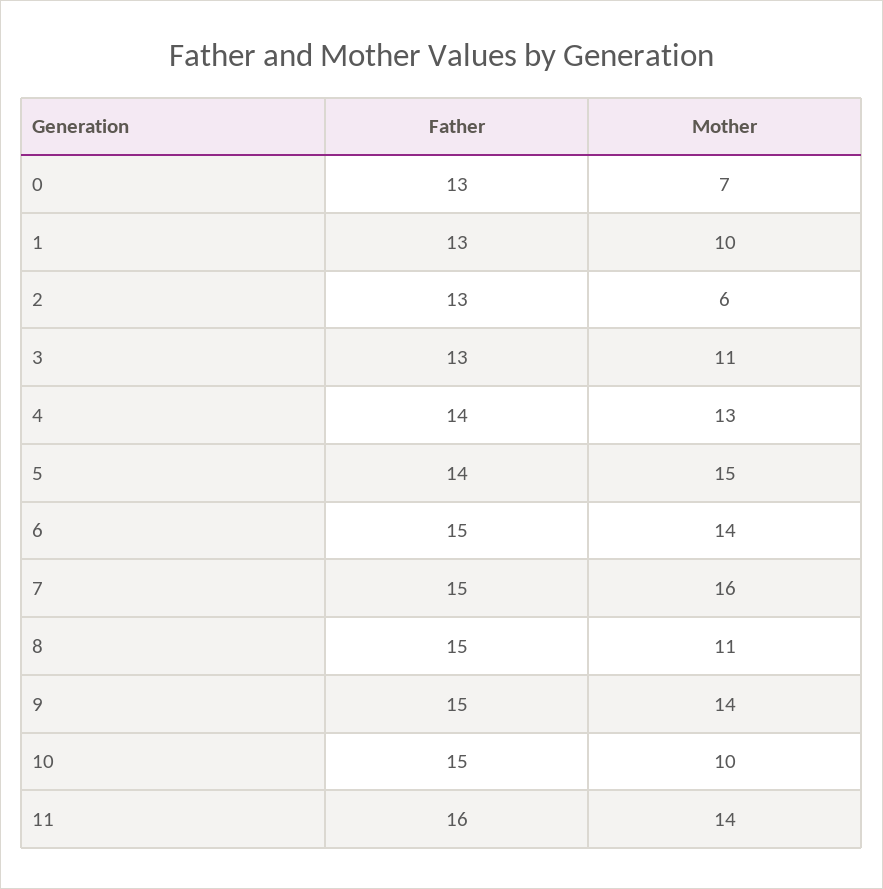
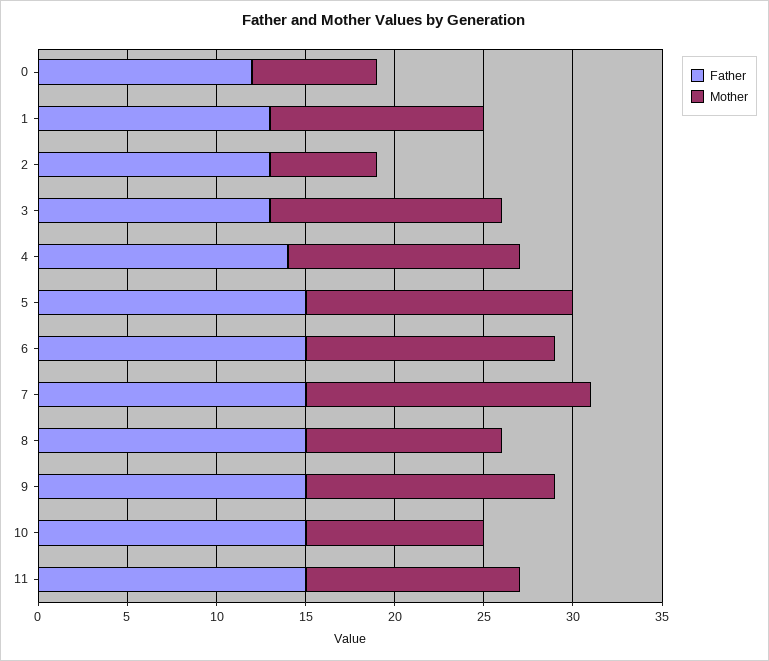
  {
    "Father": {
-     "0": 13,
+     "0": 12,
      "1": 13,
      "2": 13,
      "3": 13,
      "4": 14,
-     "5": 14,
+     "5": 15,
      "6": 15,
      "7": 15,
      "8": 15,
      "9": 15,
      "10": 15,
-     "11": 16
+     "11": 15
    },
    "Mother": {
      "0": 7,
-     "1": 10,
+     "1": 12,
      "2": 6,
-     "3": 11,
+     "3": 13,
      "4": 13,
      "5": 15,
      "6": 14,
      "7": 16,
      "8": 11,
      "9": 14,
      "10": 10,
-     "11": 14
+     "11": 12
    }
  }

